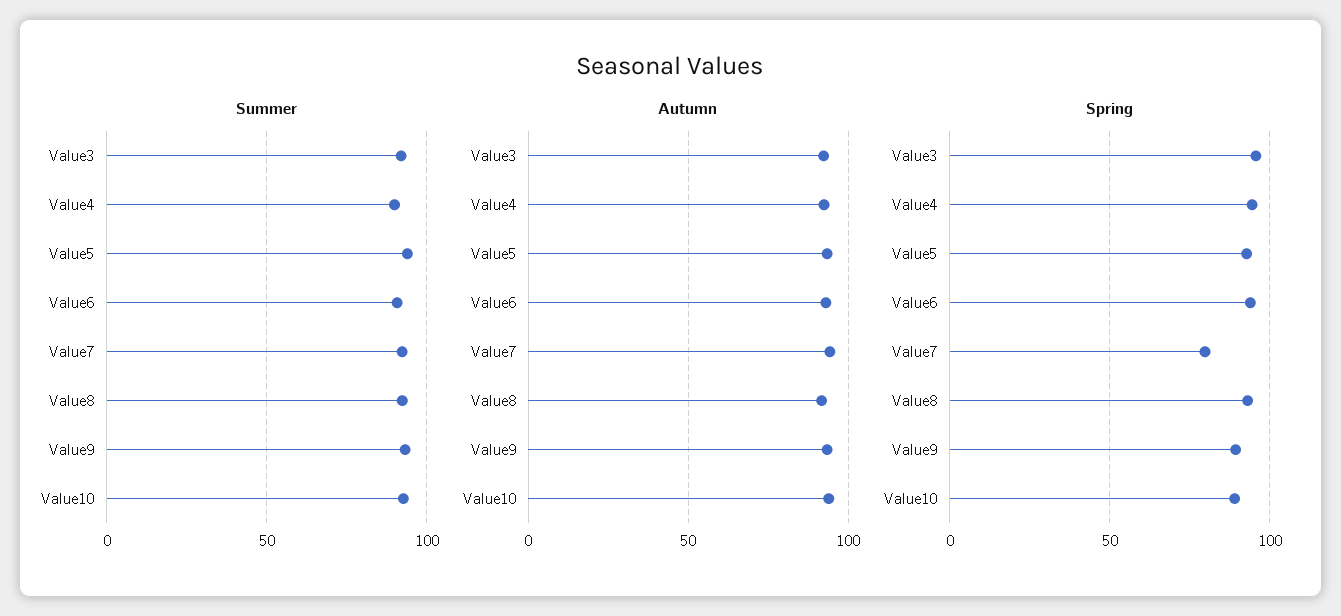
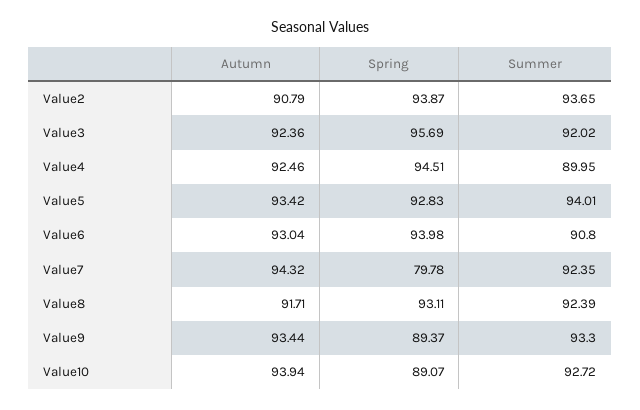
  {
    "Summer": {
      "Value3": 92.02,
      "Value4": 89.95,
      "Value5": 94.01,
      "Value6": 90.8,
      "Value7": 92.35,
      "Value8": 92.39,
      "Value9": 93.3,
-     "Value10": 92.72
+     "Value10": 92.72,
+     "Value2": 93.65
    },
    "Autumn": {
      "Value3": 92.36,
      "Value4": 92.46,
      "Value5": 93.42,
      "Value6": 93.04,
      "Value7": 94.32,
      "Value8": 91.71,
      "Value9": 93.44,
-     "Value10": 93.94
+     "Value10": 93.94,
+     "Value2": 90.79
    },
    "Spring": {
      "Value3": 95.69,
      "Value4": 94.51,
      "Value5": 92.83,
      "Value6": 93.98,
      "Value7": 79.78,
      "Value8": 93.11,
      "Value9": 89.37,
-     "Value10": 89.07
+     "Value10": 89.07,
+     "Value2": 93.87
    }
  }

